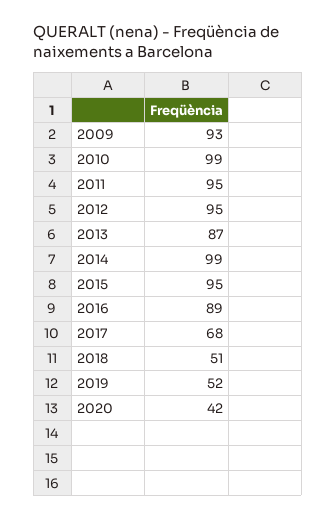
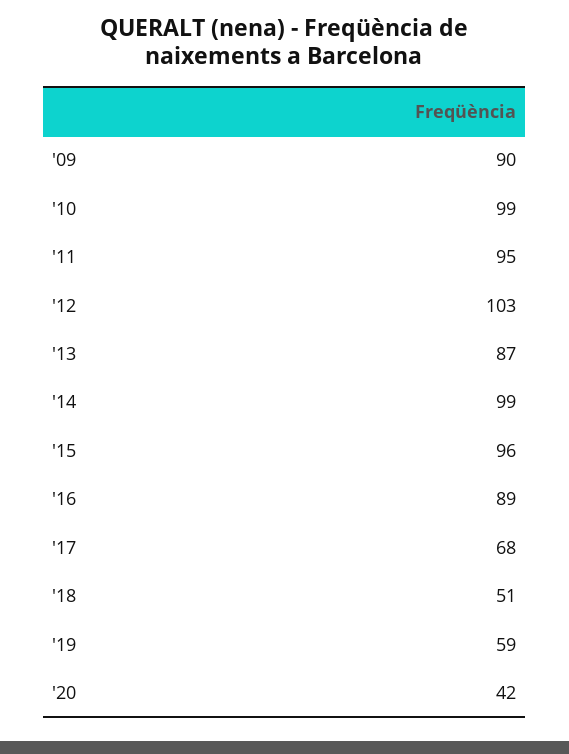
  {
-   "2009": 93,
+   "2009": 90,
    "2010": 99,
    "2011": 95,
-   "2012": 95,
+   "2012": 103,
    "2013": 87,
    "2014": 99,
-   "2015": 95,
+   "2015": 96,
    "2016": 89,
    "2017": 68,
    "2018": 51,
-   "2019": 52,
+   "2019": 59,
    "2020": 42
  }

